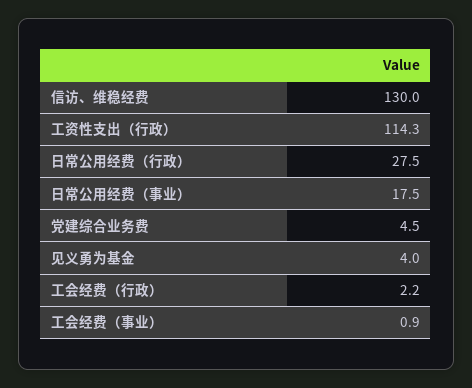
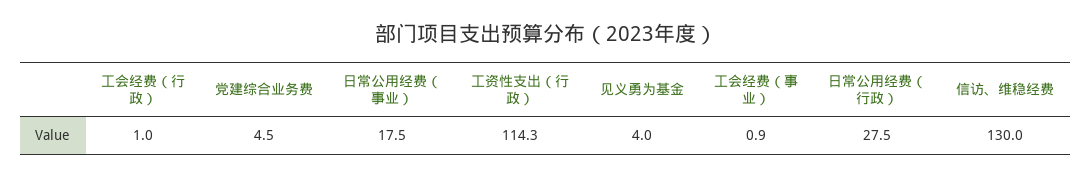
  {
    "信访、维稳经费": 130,
    "工资性支出（行政）": 114.3,
    "日常公用经费（行政）": 27.5,
    "日常公用经费（事业）": 17.5,
    "党建综合业务费": 4.5,
    "见义勇为基金": 4,
-   "工会经费（行政）": 2.2,
+   "工会经费（行政）": 1,
    "工会经费（事业）": 0.9
  }

